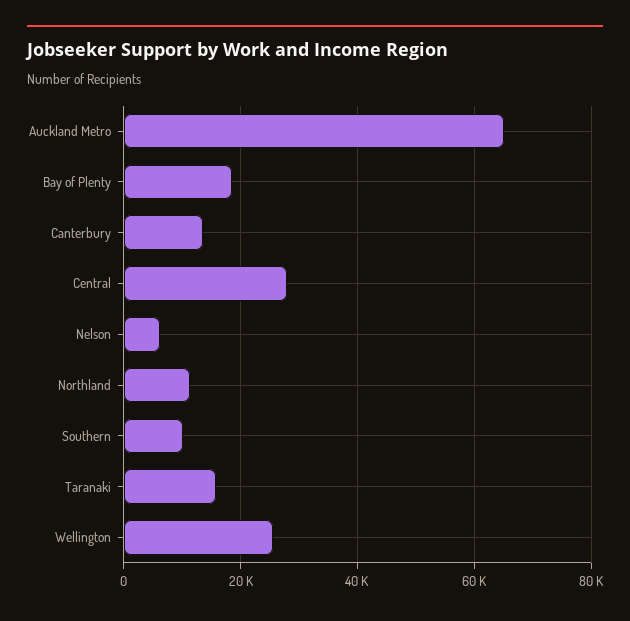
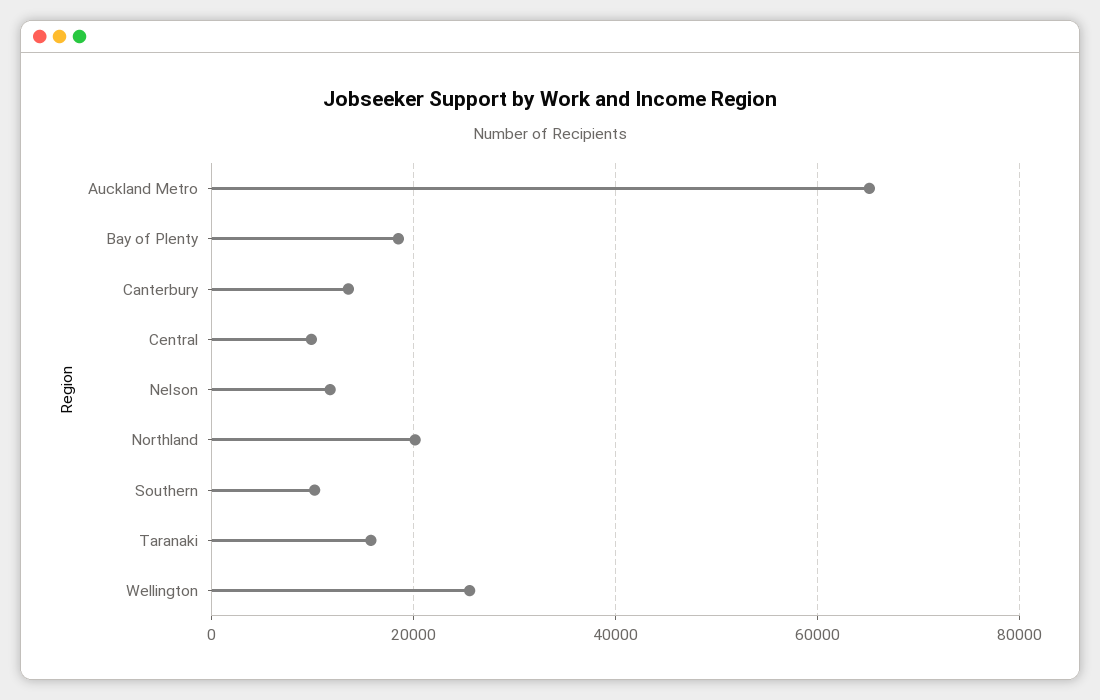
  {
    "Auckland Metro": 66000,
    "Bay of Plenty": 18000,
    "Canterbury": 14000,
-   "Central": 28000,
+   "Central": 10000,
-   "Nelson": 6000,
+   "Nelson": 12000,
-   "Northland": 12000,
+   "Northland": 20000,
    "Southern": 10000,
    "Taranaki": 16000,
    "Wellington": 26000
  }

